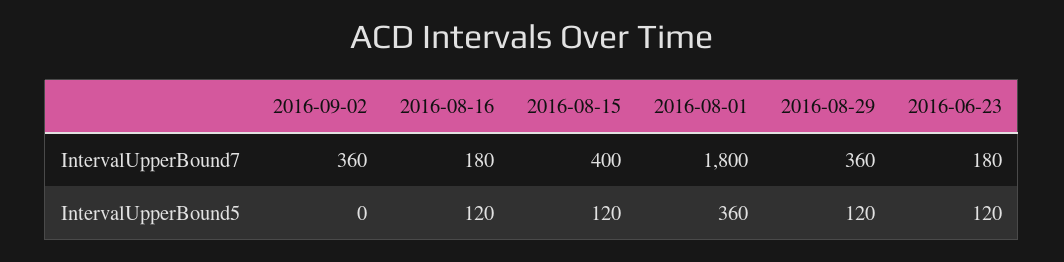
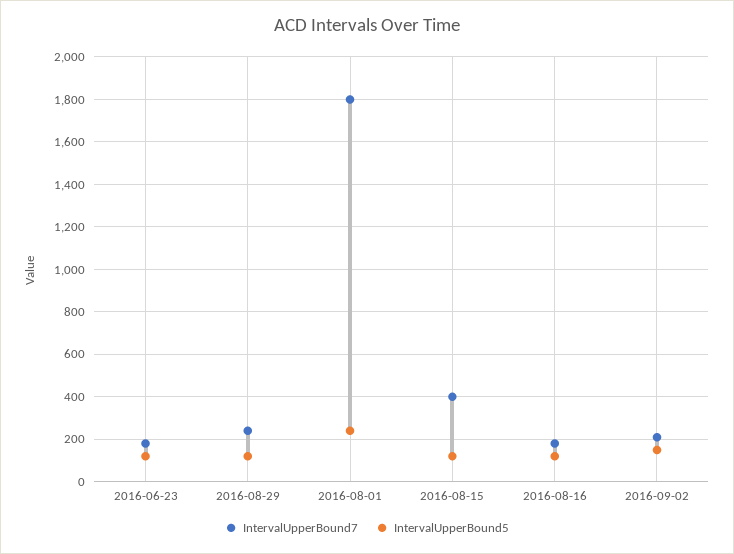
  {
    "IntervalUpperBound7": {
-     "2016-09-02": 360,
+     "2016-09-02": 200,
      "2016-08-16": 180,
      "2016-08-15": 400,
      "2016-08-01": 1800,
-     "2016-08-29": 360,
+     "2016-08-29": 250,
      "2016-06-23": 180
    },
    "IntervalUpperBound5": {
-     "2016-09-02": 0,
+     "2016-09-02": 150,
      "2016-08-16": 120,
      "2016-08-15": 120,
-     "2016-08-01": 360,
+     "2016-08-01": 250,
      "2016-08-29": 120,
      "2016-06-23": 120
    }
  }

